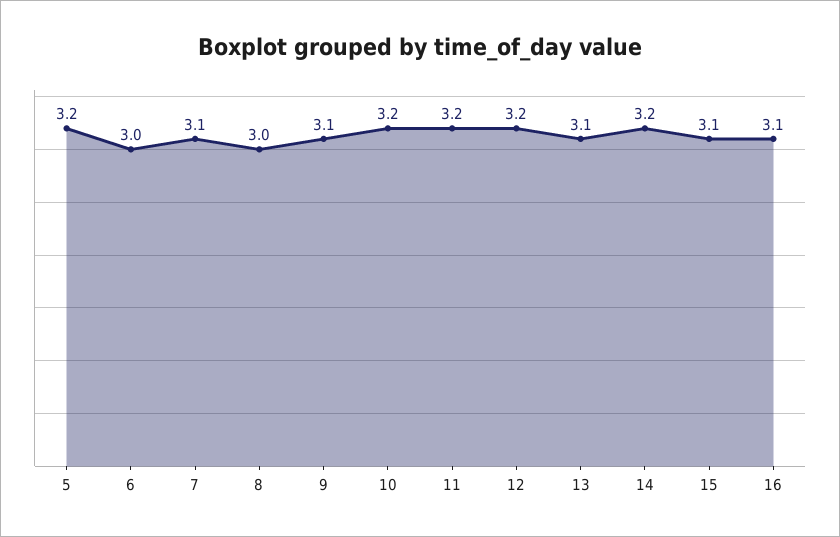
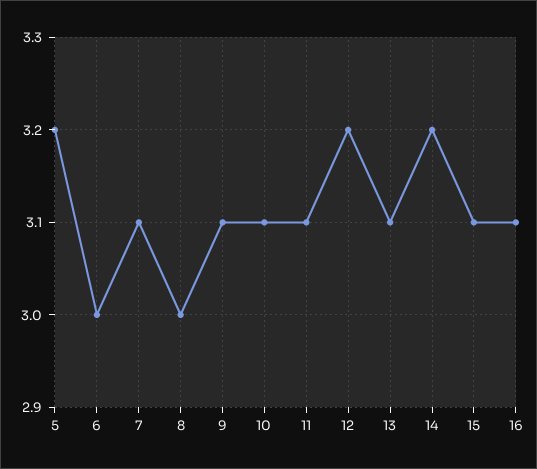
  {
    "5": 3.2,
    "6": 3,
    "7": 3.1,
    "8": 3,
    "9": 3.1,
-   "10": 3.2,
+   "10": 3.1,
-   "11": 3.2,
+   "11": 3.1,
    "12": 3.2,
    "13": 3.1,
    "14": 3.2,
    "15": 3.1,
    "16": 3.1
  }

